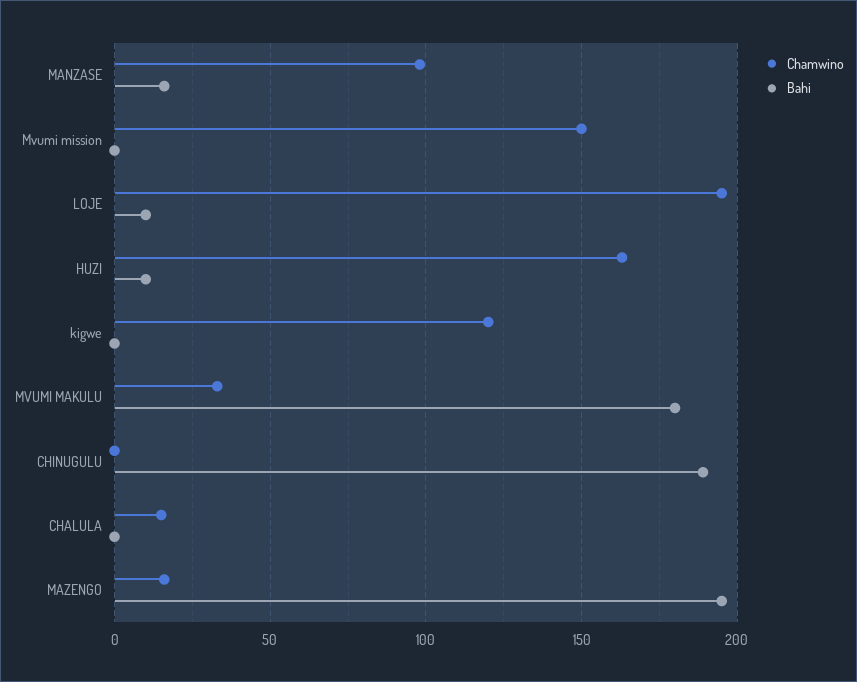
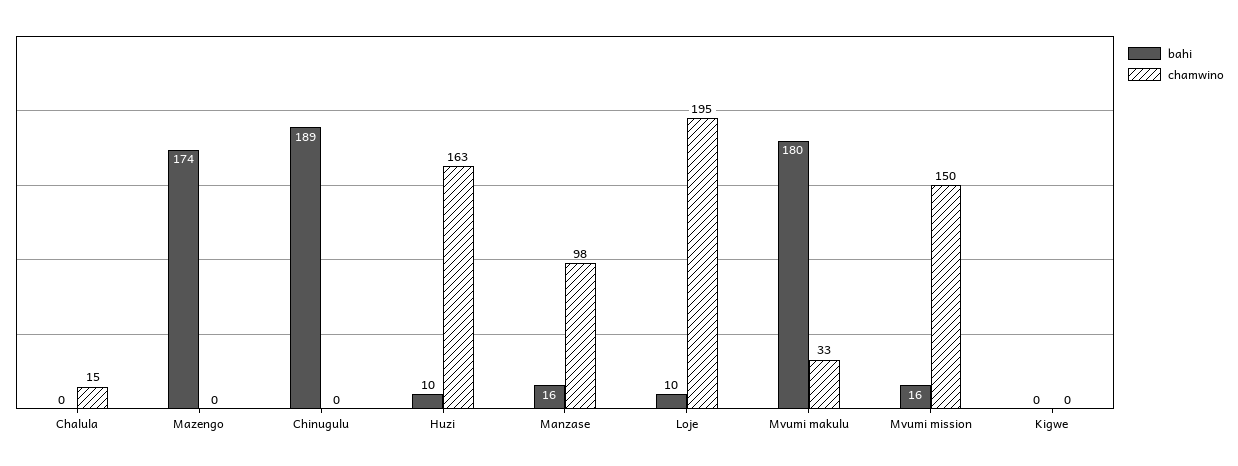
  {
    "Chamwino": {
      "MANZASE": 98,
      "Mvumi mission": 150,
      "LOJE": 195,
      "HUZI": 163,
-     "kigwe": 120,
+     "kigwe": 0,
      "MVUMI MAKULU": 33,
      "CHINUGULU": 0,
      "CHALULA": 15,
-     "MAZENGO": 15
+     "MAZENGO": 0
    },
    "Bahi": {
      "MANZASE": 16,
-     "Mvumi mission": 0,
+     "Mvumi mission": 16,
      "LOJE": 10,
      "HUZI": 10,
      "kigwe": 0,
      "MVUMI MAKULU": 180,
      "CHINUGULU": 189,
      "CHALULA": 0,
-     "MAZENGO": 195
+     "MAZENGO": 174
    }
  }

